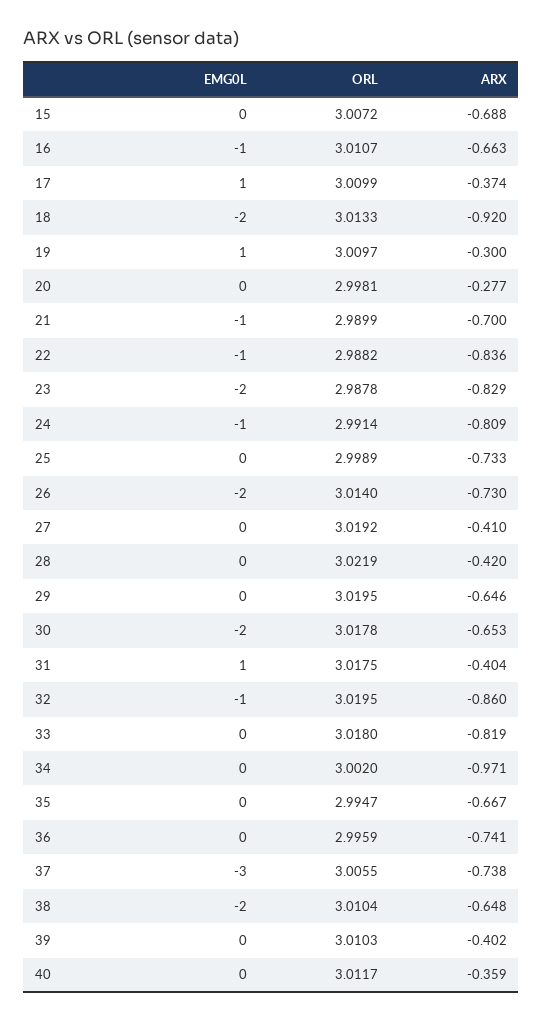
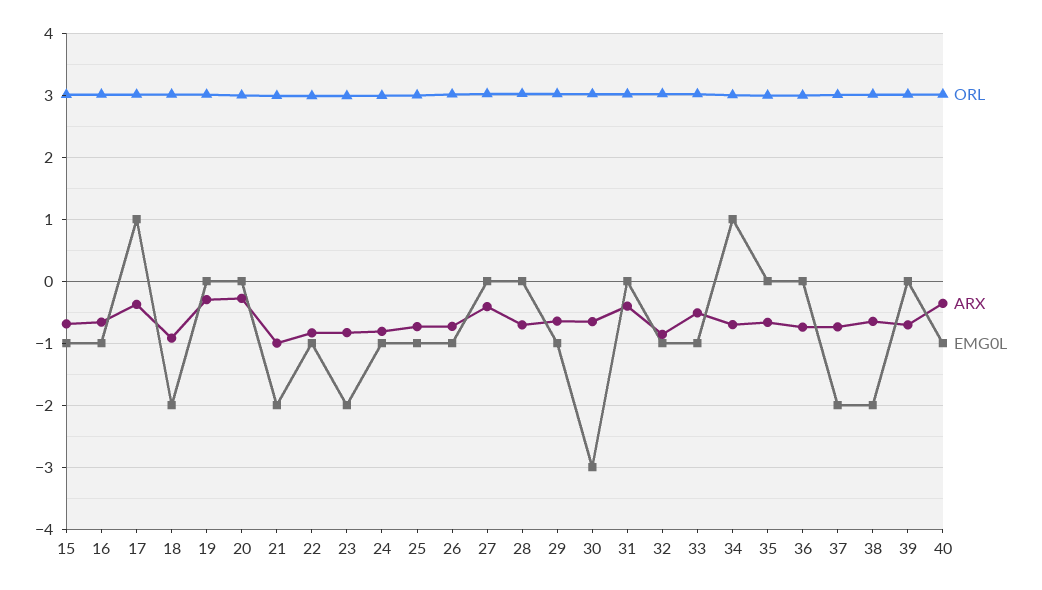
  {
    "EMG0L": {
-     "15": 0,
+     "15": -1,
      "16": -1,
      "17": 1,
      "18": -2,
-     "19": 1,
+     "19": 0,
      "20": 0,
-     "21": -1,
+     "21": -2,
      "22": -1,
      "23": -2,
      "24": -1,
-     "25": 0,
+     "25": -1,
-     "26": -2,
+     "26": -1,
      "27": 0,
      "28": 0,
-     "29": 0,
+     "29": -1,
-     "30": -2,
+     "30": -3,
-     "31": 1,
+     "31": 0,
      "32": -1,
-     "33": 0,
+     "33": -1,
-     "34": 0,
+     "34": 1,
      "35": 0,
      "36": 0,
-     "37": -3,
+     "37": -2,
      "38": -2,
      "39": 0,
-     "40": 0
+     "40": -1
    },
    "ORL": {
      "15": 3.0072,
      "16": 3.0107,
      "17": 3.0099,
      "18": 3.0133,
      "19": 3.0097,
      "20": 2.9981,
      "21": 2.9899,
      "22": 2.9882,
      "23": 2.9878,
      "24": 2.9914,
      "25": 2.9989,
      "26": 3.014,
      "27": 3.0192,
      "28": 3.0219,
      "29": 3.0195,
      "30": 3.0178,
      "31": 3.0175,
      "32": 3.0195,
      "33": 3.018,
      "34": 3.002,
      "35": 2.9947,
      "36": 2.9959,
      "37": 3.0055,
      "38": 3.0104,
      "39": 3.0103,
      "40": 3.0117
    },
    "ARX": {
      "15": -0.688,
      "16": -0.663,
      "17": -0.374,
      "18": -0.92,
      "19": -0.3,
      "20": -0.277,
-     "21": -0.7,
+     "21": -1,
      "22": -0.836,
      "23": -0.829,
      "24": -0.809,
      "25": -0.733,
      "26": -0.73,
      "27": -0.41,
-     "28": -0.42,
+     "28": -0.7,
      "29": -0.646,
      "30": -0.653,
      "31": -0.404,
      "32": -0.86,
-     "33": -0.819,
+     "33": -0.5,
-     "34": -0.971,
+     "34": -0.7,
      "35": -0.667,
      "36": -0.741,
      "37": -0.738,
      "38": -0.648,
-     "39": -0.402,
+     "39": -0.7,
      "40": -0.359
    }
  }

